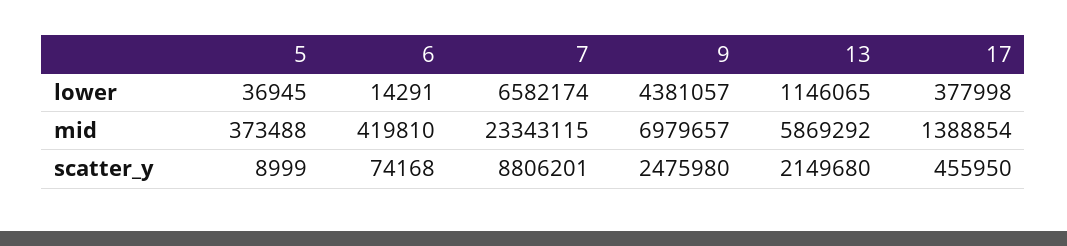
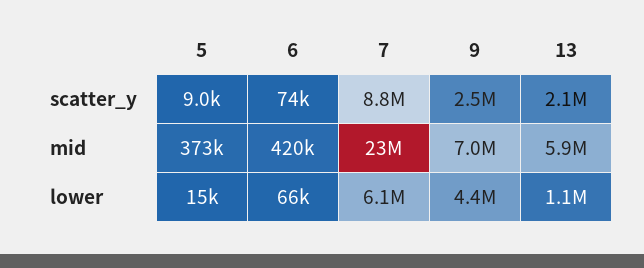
  {
    "5": {
-     "lower": 36945,
+     "lower": 15000,
      "mid": 373488,
      "scatter_y": 8999
    },
    "6": {
-     "lower": 14291,
+     "lower": 66000,
      "mid": 419810,
      "scatter_y": 74168
    },
    "7": {
-     "lower": 6582174,
+     "lower": 6100000,
      "mid": 23343115,
      "scatter_y": 8806201
    },
    "9": {
      "lower": 4381057,
      "mid": 6979657,
      "scatter_y": 2475980
    },
    "13": {
      "lower": 1146065,
      "mid": 5869292,
      "scatter_y": 2149680
-   },
+   }
-   "17": {
-     "lower": 377998,
-     "mid": 1388854,
-     "scatter_y": 455950
-   }
  }

